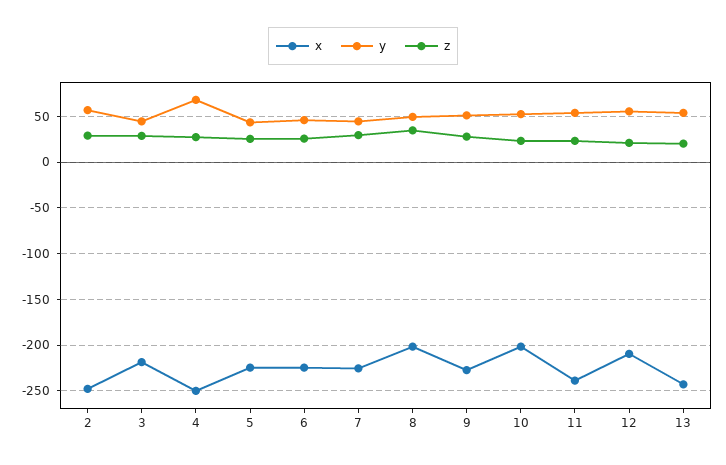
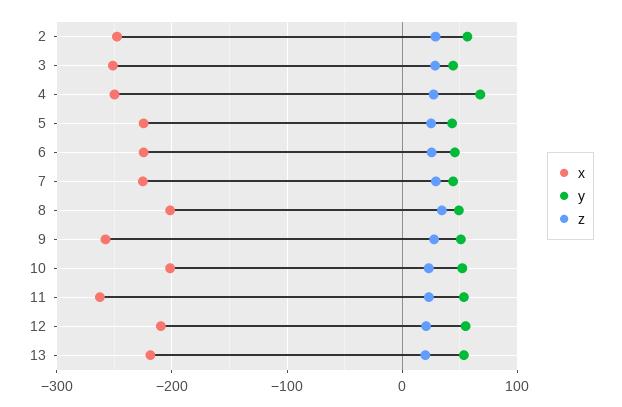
  {
    "x": {
      "2": -250,
-     "3": -220,
+     "3": -250,
      "4": -250,
      "5": -220,
      "6": -220,
      "7": -230,
      "8": -200,
-     "9": -230,
+     "9": -260,
      "10": -200,
-     "11": -240,
+     "11": -260,
      "12": -210,
-     "13": -240
+     "13": -220
    },
    "y": {
      "2": 60,
      "3": 40,
      "4": 70,
      "5": 40,
      "6": 50,
      "7": 40,
      "8": 50,
      "9": 50,
      "10": 50,
      "11": 50,
      "12": 60,
      "13": 50
    },
    "z": {
      "2": 30,
      "3": 30,
      "4": 30,
      "5": 30,
      "6": 30,
      "7": 30,
      "8": 30,
      "9": 30,
      "10": 20,
      "11": 20,
      "12": 20,
      "13": 20
    }
  }

